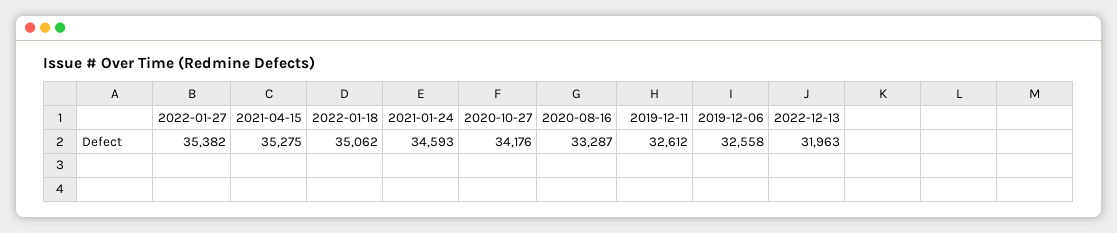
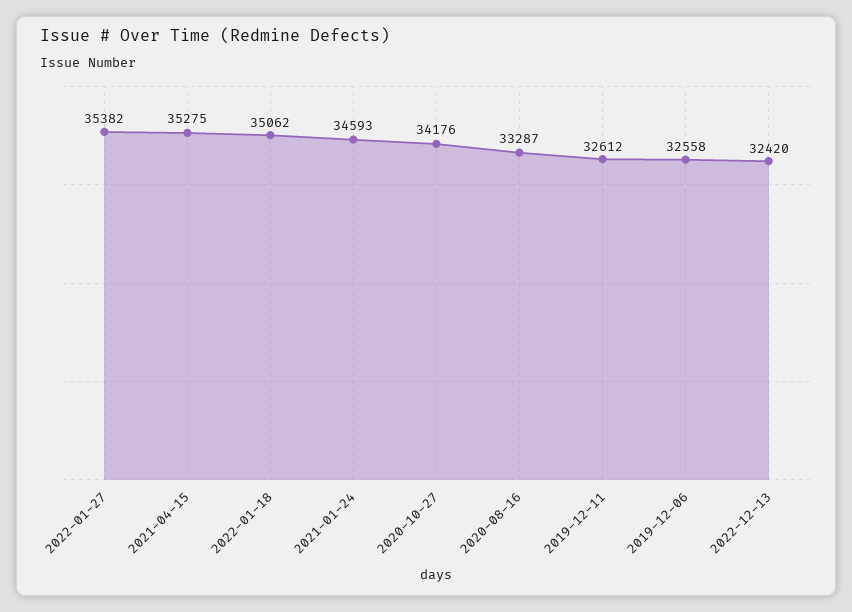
  {
    "2022-01-27": 35382,
    "2021-04-15": 35275,
    "2022-01-18": 35062,
    "2021-01-24": 34593,
    "2020-10-27": 34176,
    "2020-08-16": 33287,
    "2019-12-11": 32612,
    "2019-12-06": 32558,
-   "2022-12-13": 31963
+   "2022-12-13": 32420
  }

